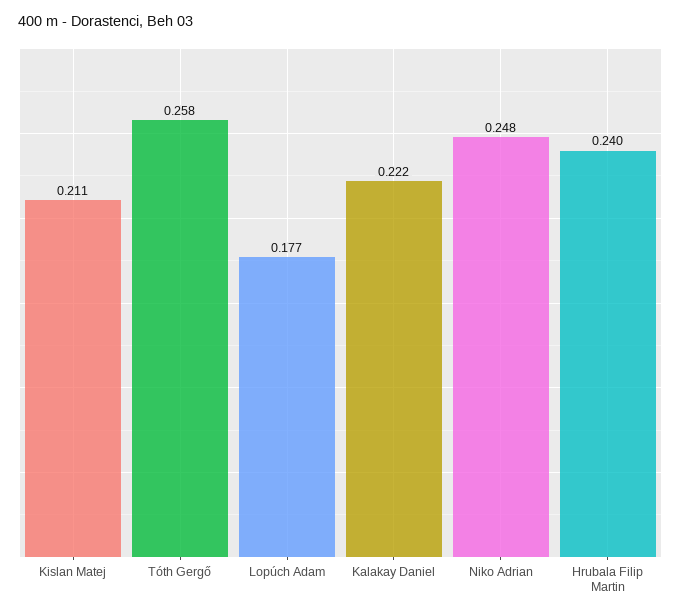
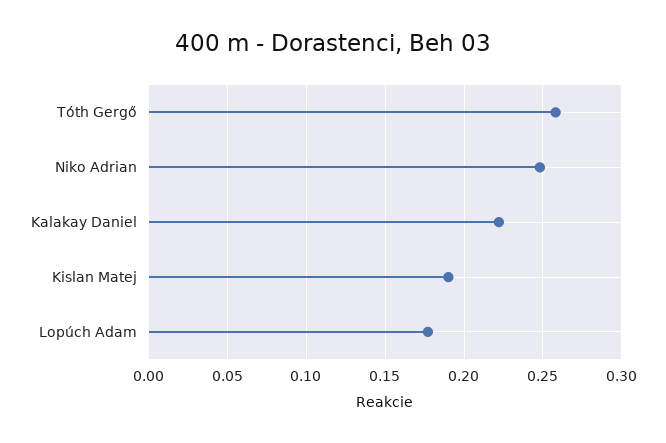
  {
-   "Kislan Matej": 0.211,
+   "Kislan Matej": 0.19,
    "Tóth Gergő": 0.258,
    "Lopúch Adam": 0.177,
    "Kalakay Daniel": 0.222,
-   "Niko Adrian": 0.248,
+   "Niko Adrian": 0.248
-   "Hrubala Filip Martin": 0.24
  }

